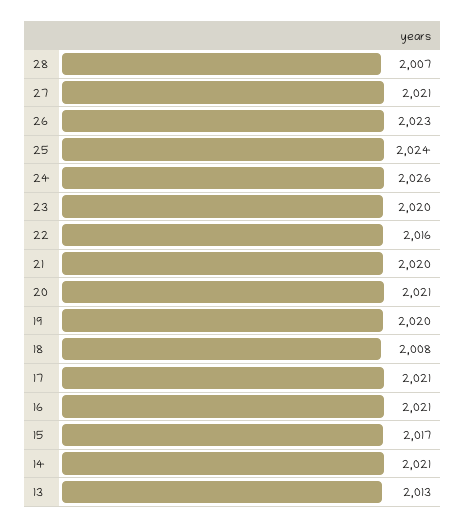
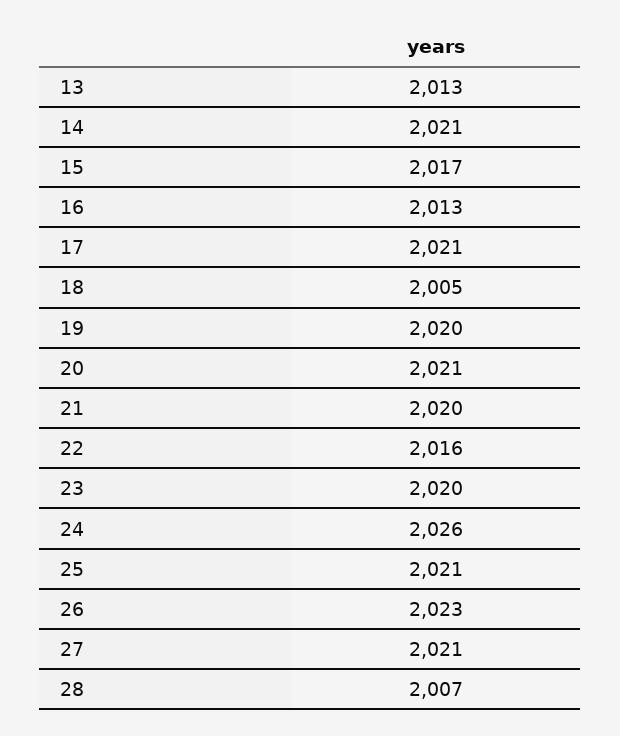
  {
    "28": 2007,
    "27": 2021,
    "26": 2023,
-   "25": 2024,
+   "25": 2021,
    "24": 2026,
    "23": 2020,
    "22": 2016,
    "21": 2020,
    "20": 2021,
    "19": 2020,
-   "18": 2008,
+   "18": 2005,
    "17": 2021,
-   "16": 2021,
+   "16": 2013,
    "15": 2017,
    "14": 2021,
    "13": 2013
  }

